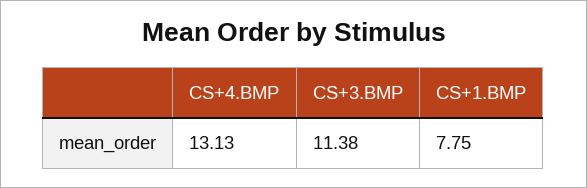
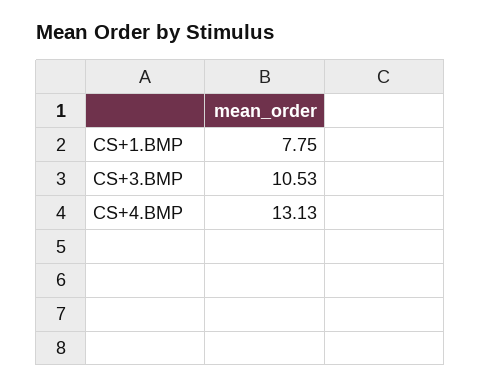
  {
    "CS+4.BMP": 13.13,
-   "CS+3.BMP": 11.38,
+   "CS+3.BMP": 10.53,
    "CS+1.BMP": 7.75
  }

